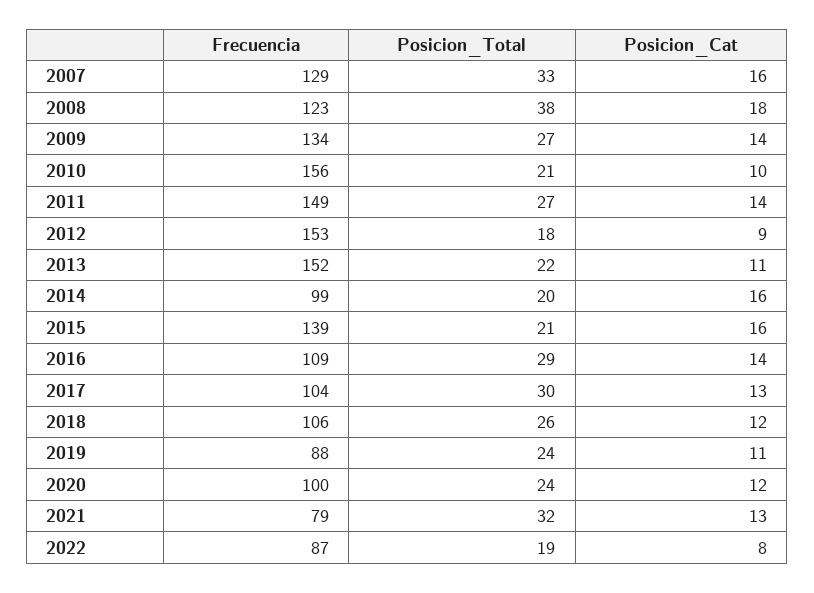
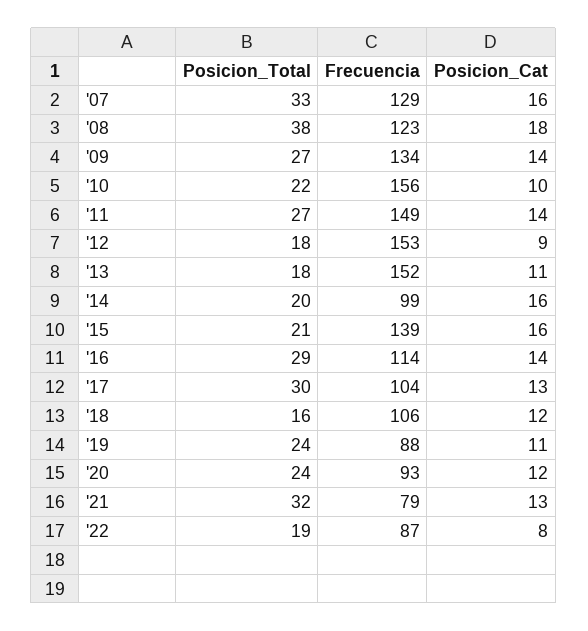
  {
    "Frecuencia": {
      "2007": 129,
      "2008": 123,
      "2009": 134,
      "2010": 156,
      "2011": 149,
      "2012": 153,
      "2013": 152,
      "2014": 99,
      "2015": 139,
-     "2016": 109,
+     "2016": 114,
      "2017": 104,
      "2018": 106,
      "2019": 88,
-     "2020": 100,
+     "2020": 93,
      "2021": 79,
      "2022": 87
    },
    "Posicion_Total": {
      "2007": 33,
      "2008": 38,
      "2009": 27,
-     "2010": 21,
+     "2010": 22,
      "2011": 27,
      "2012": 18,
-     "2013": 22,
+     "2013": 18,
      "2014": 20,
      "2015": 21,
      "2016": 29,
      "2017": 30,
-     "2018": 26,
+     "2018": 16,
      "2019": 24,
      "2020": 24,
      "2021": 32,
      "2022": 19
    },
    "Posicion_Cat": {
      "2007": 16,
      "2008": 18,
      "2009": 14,
      "2010": 10,
      "2011": 14,
      "2012": 9,
      "2013": 11,
      "2014": 16,
      "2015": 16,
      "2016": 14,
      "2017": 13,
      "2018": 12,
      "2019": 11,
      "2020": 12,
      "2021": 13,
      "2022": 8
    }
  }

